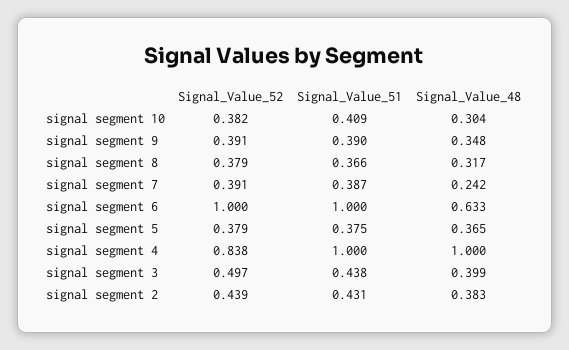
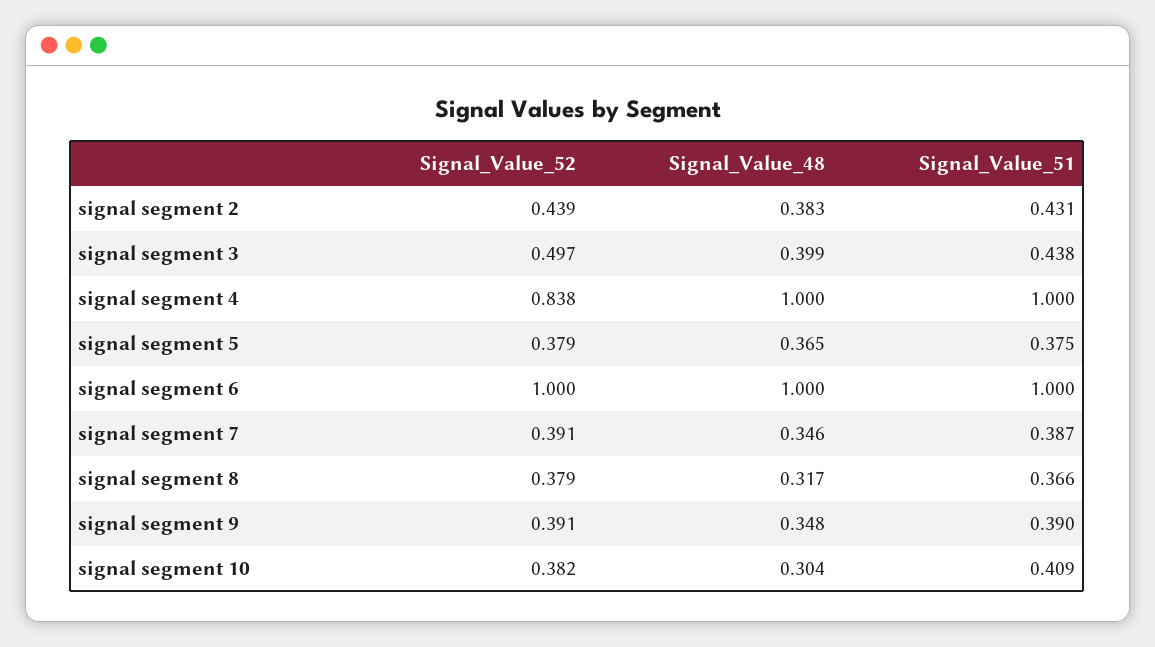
  {
    "Signal_Value_52": {
      "signal segment 10": 0.382,
      "signal segment 9": 0.391,
      "signal segment 8": 0.379,
      "signal segment 7": 0.391,
      "signal segment 6": 1,
      "signal segment 5": 0.379,
      "signal segment 4": 0.838,
      "signal segment 3": 0.497,
      "signal segment 2": 0.439
    },
    "Signal_Value_51": {
      "signal segment 10": 0.409,
      "signal segment 9": 0.39,
      "signal segment 8": 0.366,
      "signal segment 7": 0.387,
      "signal segment 6": 1,
      "signal segment 5": 0.375,
      "signal segment 4": 1,
      "signal segment 3": 0.438,
      "signal segment 2": 0.431
    },
    "Signal_Value_48": {
      "signal segment 10": 0.304,
      "signal segment 9": 0.348,
      "signal segment 8": 0.317,
-     "signal segment 7": 0.242,
+     "signal segment 7": 0.346,
-     "signal segment 6": 0.633,
+     "signal segment 6": 1,
      "signal segment 5": 0.365,
      "signal segment 4": 1,
      "signal segment 3": 0.399,
      "signal segment 2": 0.383
    }
  }

